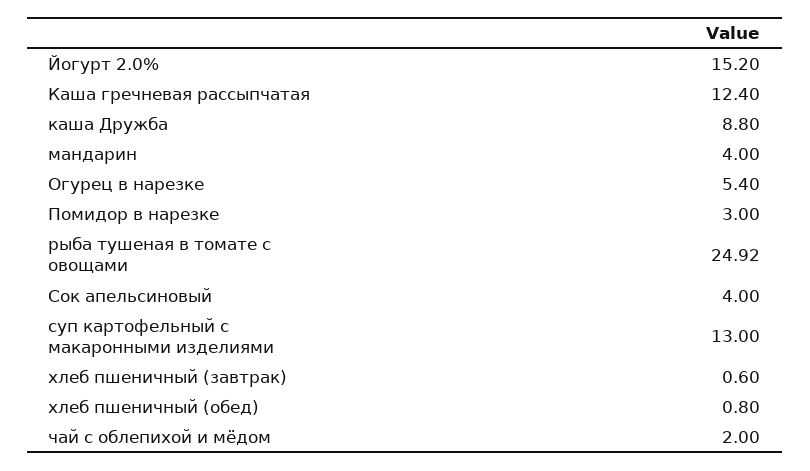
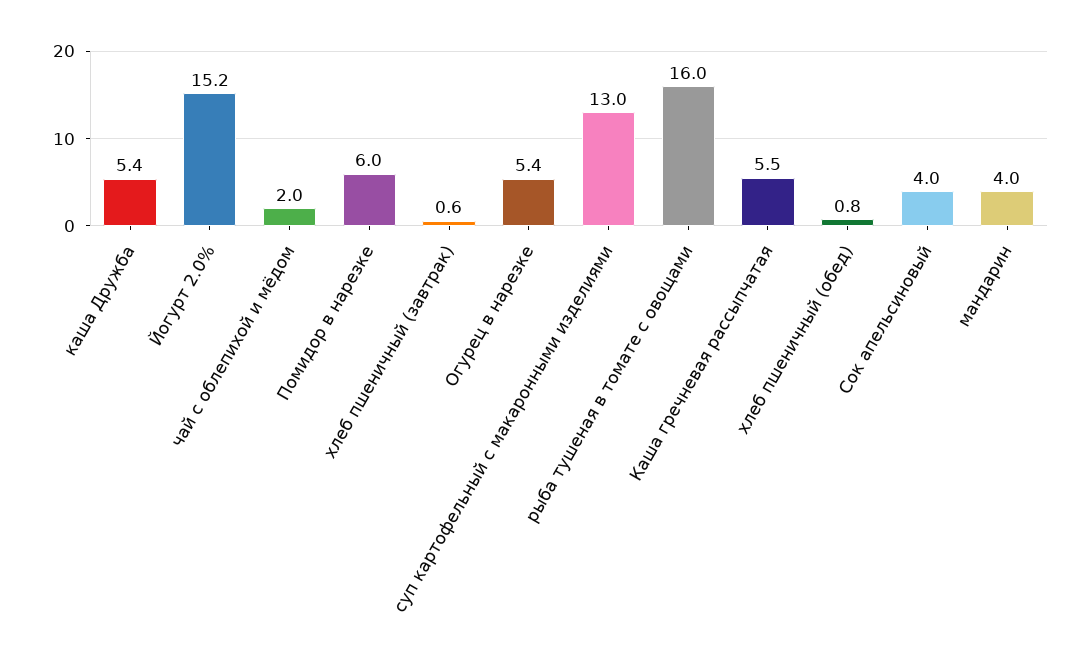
  {
    "Йогурт 2.0%": 15.2,
-   "Каша гречневая рассыпчатая": 12.4,
+   "Каша гречневая рассыпчатая": 5.5,
-   "каша Дружба": 8.8,
+   "каша Дружба": 5.4,
    "мандарин": 4,
    "Огурец в нарезке": 5.4,
-   "Помидор в нарезке": 3,
+   "Помидор в нарезке": 6,
-   "рыба тушеная в томате с овощами": 24.92,
+   "рыба тушеная в томате с овощами": 16,
    "Сок апельсиновый": 4,
    "суп картофельный с макаронными изделиями": 13,
    "хлеб пшеничный (завтрак)": 0.6,
    "хлеб пшеничный (обед)": 0.8,
    "чай с облепихой и мёдом": 2
  }

